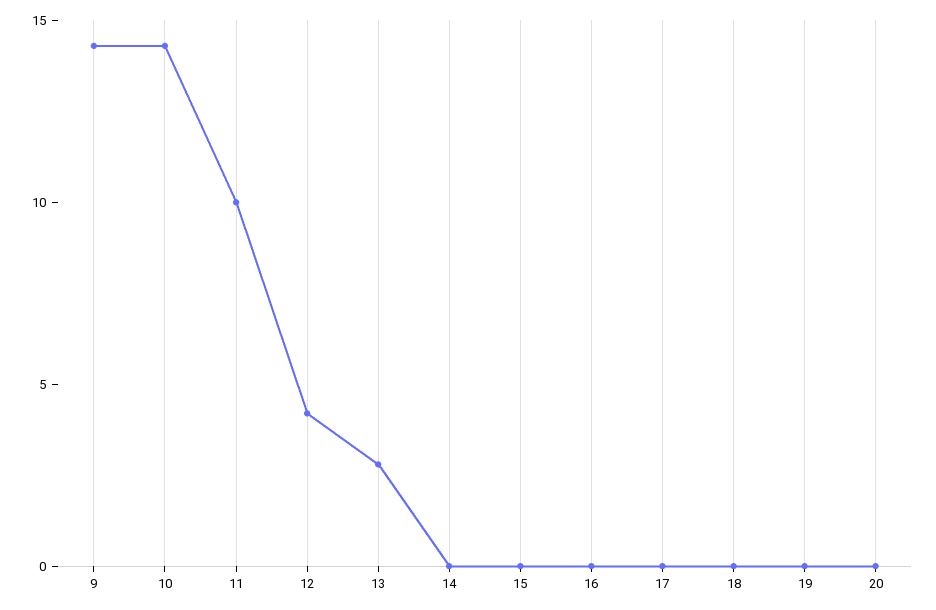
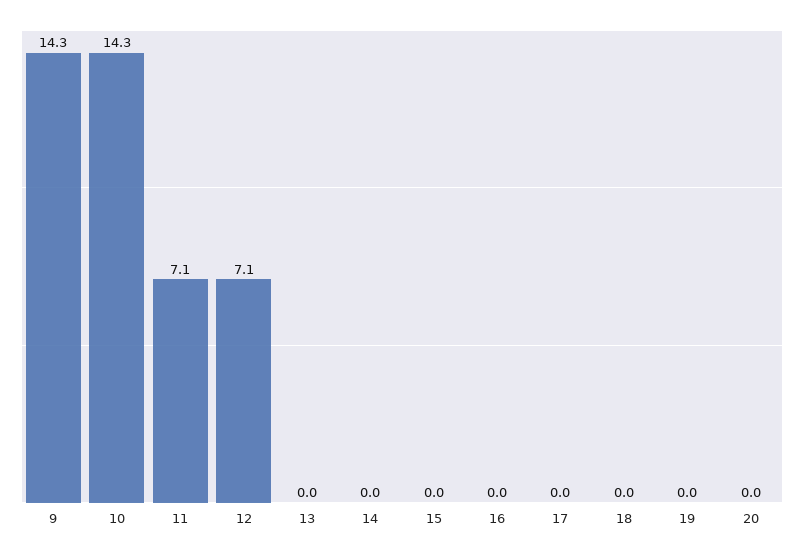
  {
    "9": 14.3,
    "10": 14.3,
-   "11": 10,
+   "11": 7.1,
-   "12": 4,
+   "12": 7.1,
-   "13": 3,
+   "13": 0,
    "14": 0,
    "15": 0,
    "16": 0,
    "17": 0,
    "18": 0,
    "19": 0,
    "20": 0
  }

